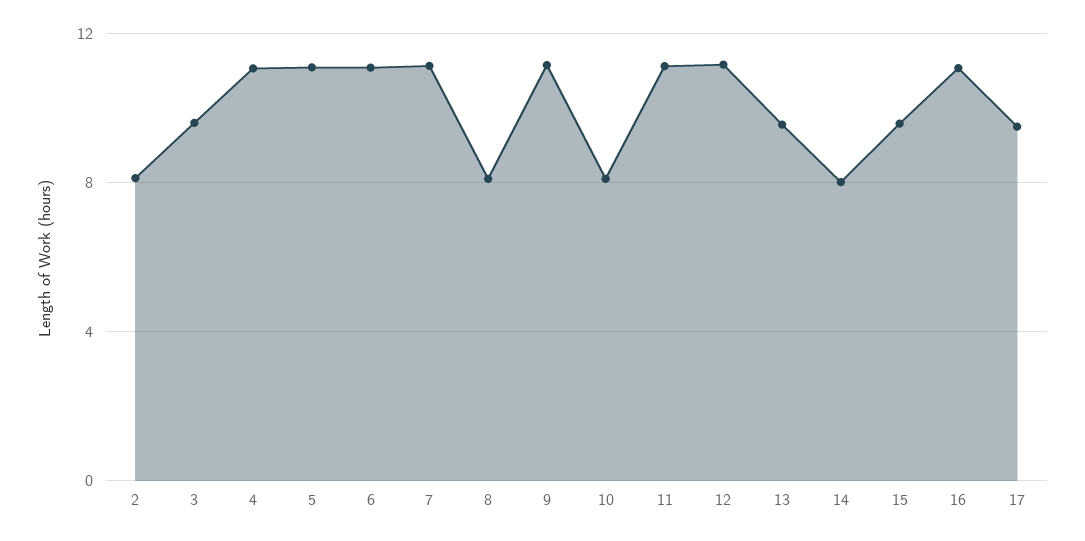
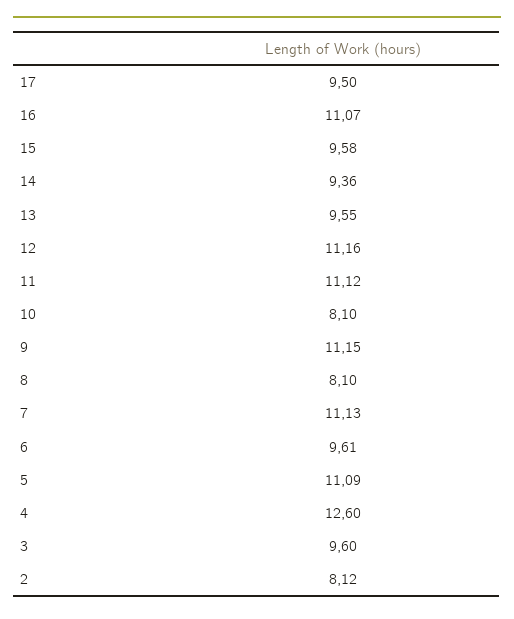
  {
    "2": 8.12,
    "3": 9.6,
-   "4": 11,
+   "4": 12.6,
    "5": 11.09,
-   "6": 11,
+   "6": 9.61,
    "7": 11.13,
    "8": 8.1,
    "9": 11.15,
    "10": 8.1,
    "11": 11.12,
    "12": 11.16,
    "13": 9.55,
-   "14": 8,
+   "14": 9.36,
    "15": 9.58,
    "16": 11.07,
    "17": 9.5
  }

